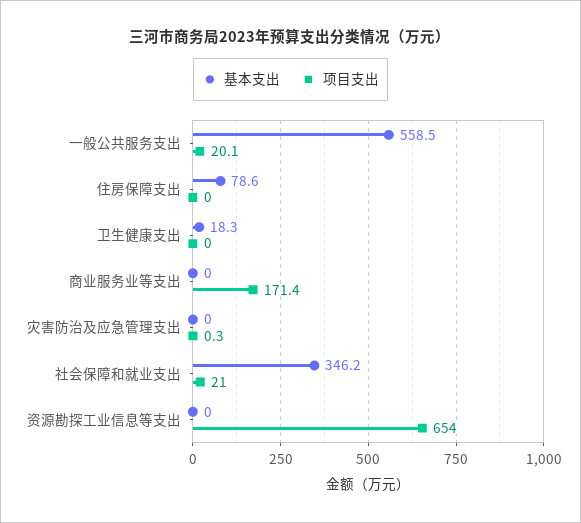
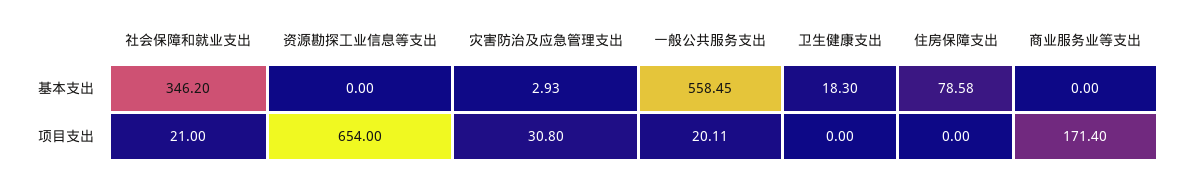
  {
    "基本支出": {
      "一般公共服务支出": 558.45,
      "住房保障支出": 78.58,
      "卫生健康支出": 18.3,
      "商业服务业等支出": 0,
-     "灾害防治及应急管理支出": 0,
+     "灾害防治及应急管理支出": 2.93,
      "社会保障和就业支出": 346.2,
      "资源勘探工业信息等支出": 0
    },
    "项目支出": {
      "一般公共服务支出": 20.11,
      "住房保障支出": 0,
      "卫生健康支出": 0,
      "商业服务业等支出": 171.4,
-     "灾害防治及应急管理支出": 0.3,
+     "灾害防治及应急管理支出": 30.8,
      "社会保障和就业支出": 21,
      "资源勘探工业信息等支出": 654
    }
  }

